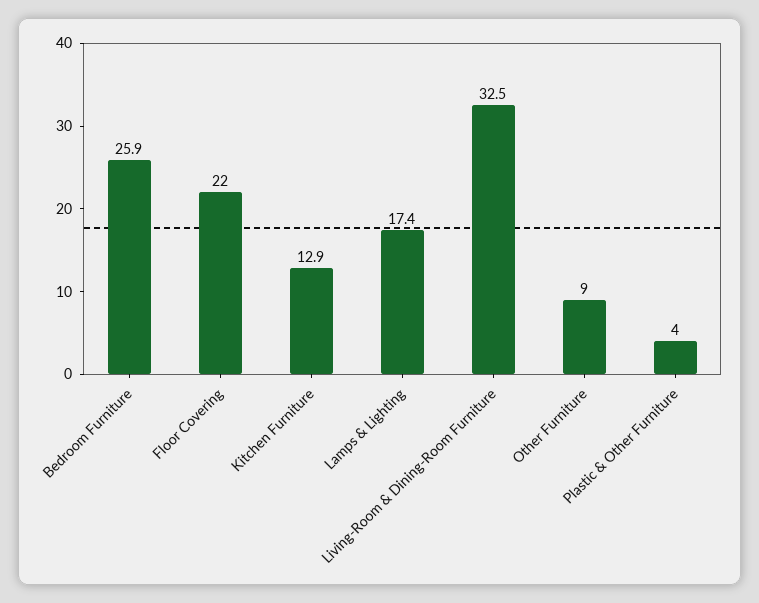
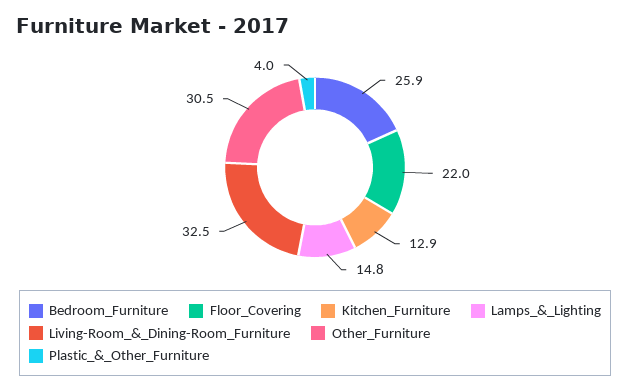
  {
    "Bedroom Furniture": 25.9,
    "Floor Covering": 22,
    "Kitchen Furniture": 12.9,
-   "Lamps & Lighting": 17.4,
+   "Lamps & Lighting": 14.8,
    "Living-Room & Dining-Room Furniture": 32.5,
-   "Other Furniture": 9,
+   "Other Furniture": 30.5,
    "Plastic & Other Furniture": 4
  }

